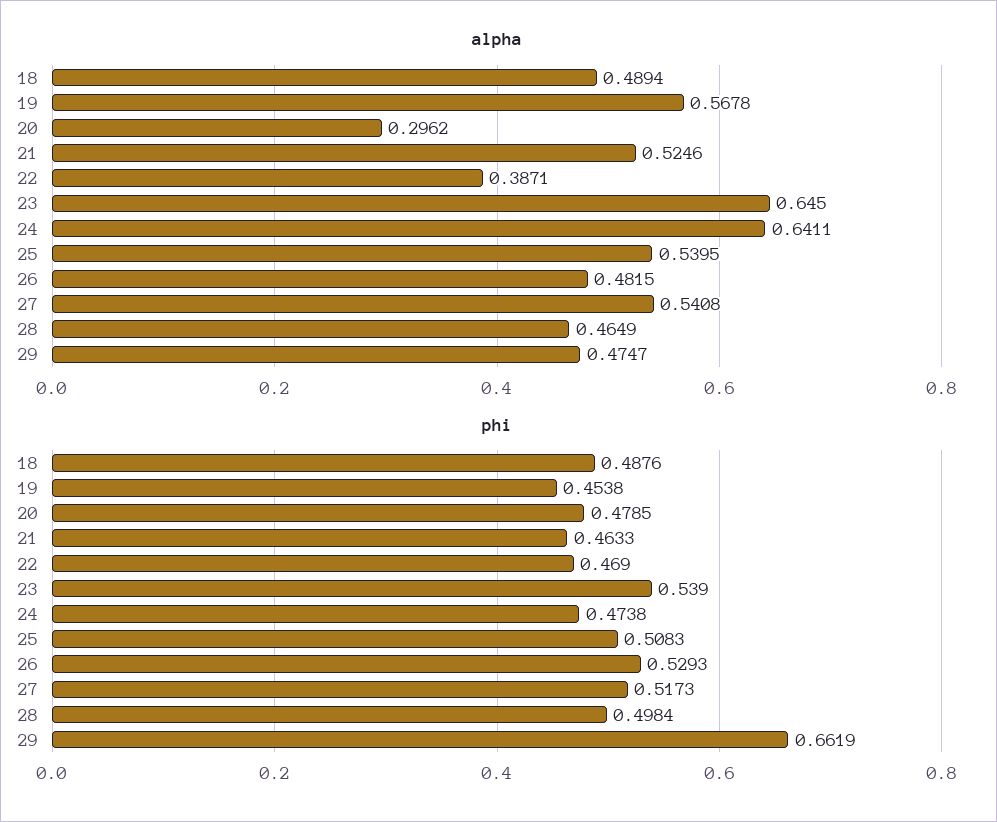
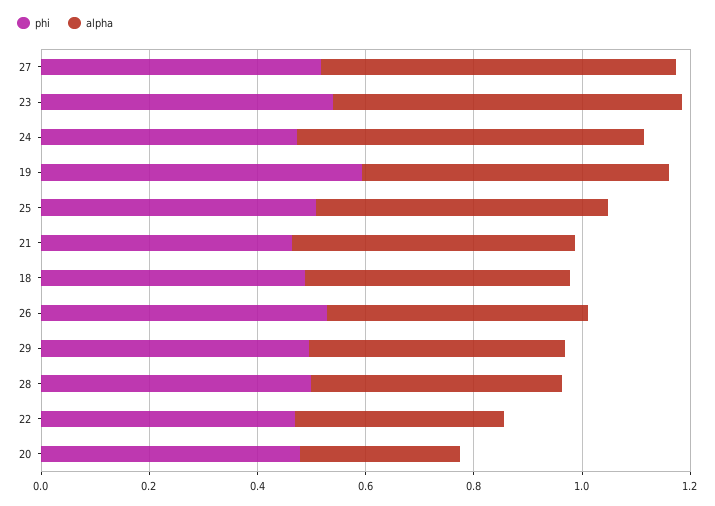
  {
    "alpha": {
      "18": 0.4894,
      "19": 0.5678,
      "20": 0.2962,
      "21": 0.5246,
      "22": 0.3871,
      "23": 0.645,
      "24": 0.6411,
      "25": 0.5395,
      "26": 0.4815,
-     "27": 0.5408,
+     "27": 0.65,
      "28": 0.4649,
      "29": 0.4747
    },
    "phi": {
      "18": 0.4876,
-     "19": 0.4538,
+     "19": 0.6,
      "20": 0.4785,
      "21": 0.4633,
      "22": 0.469,
      "23": 0.539,
      "24": 0.4738,
      "25": 0.5083,
      "26": 0.5293,
      "27": 0.5173,
      "28": 0.4984,
-     "29": 0.6619
+     "29": 0.5
    }
  }

